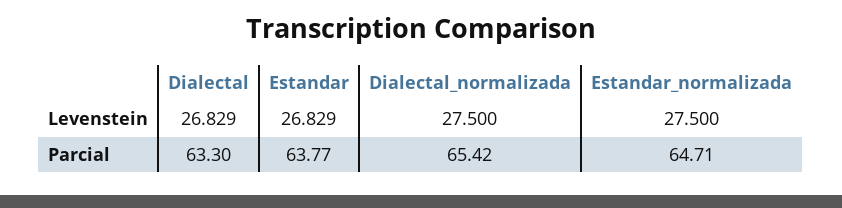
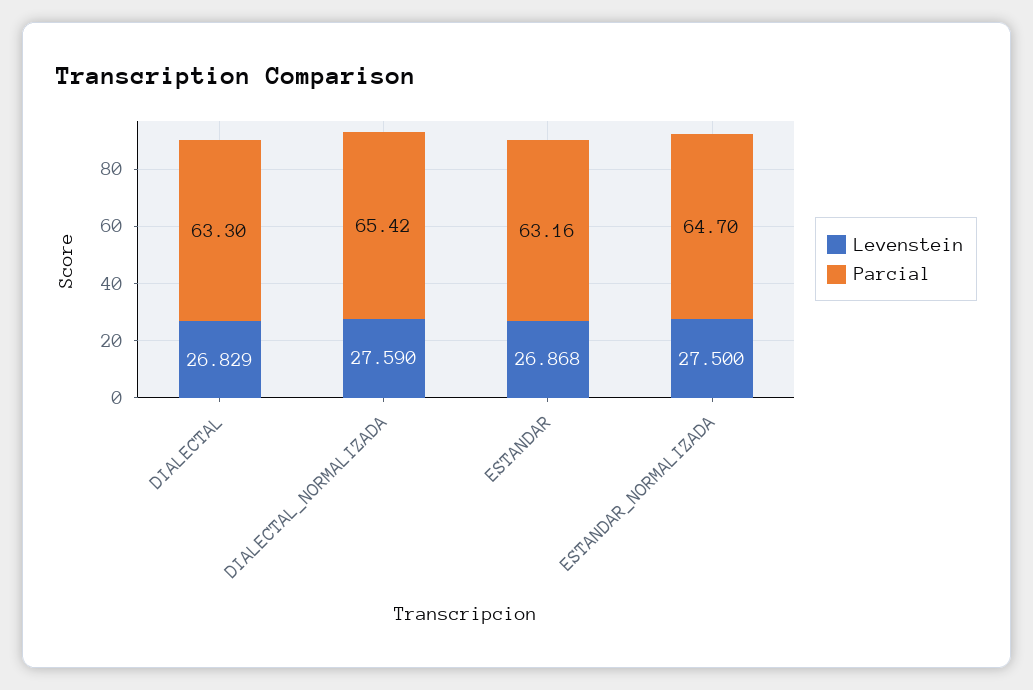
  {
    "Levenstein": {
      "Dialectal": 26.829,
-     "Estandar": 26.829,
+     "Estandar": 26.868,
-     "Dialectal_normalizada": 27.5,
+     "Dialectal_normalizada": 27.59,
      "Estandar_normalizada": 27.5
    },
    "Parcial": {
      "Dialectal": 63.3,
-     "Estandar": 63.77,
+     "Estandar": 63.16,
      "Dialectal_normalizada": 65.42,
-     "Estandar_normalizada": 64.71
+     "Estandar_normalizada": 64.7
    }
  }

